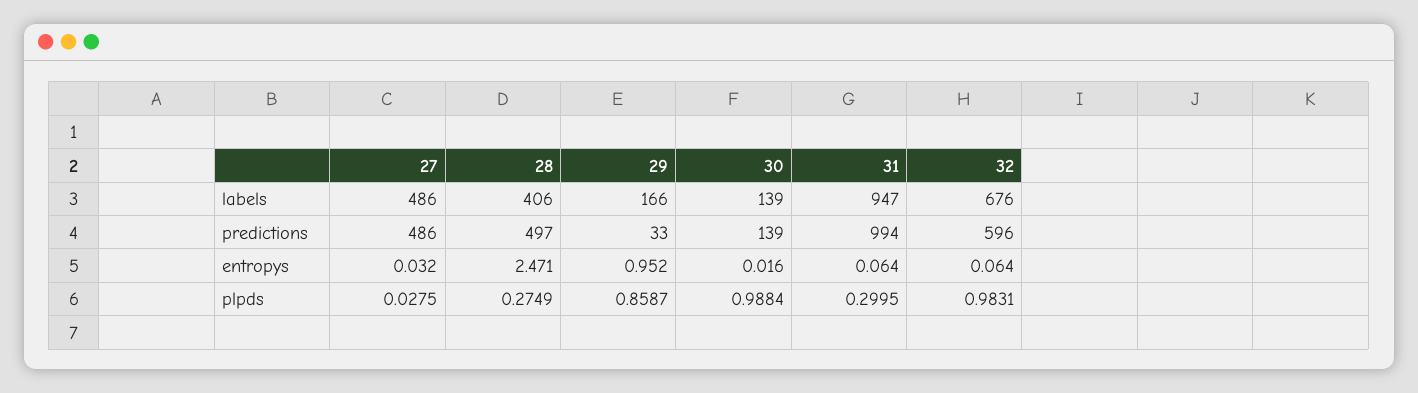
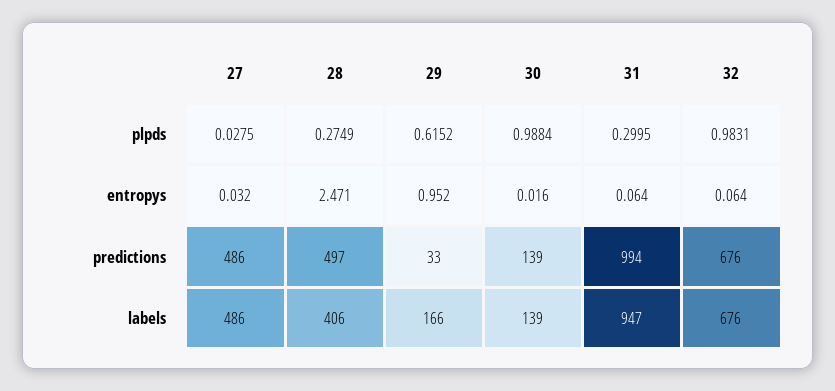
  {
    "27": {
      "labels": 486,
      "predictions": 486,
      "entropys": 0.032,
      "plpds": 0.0275
    },
    "28": {
      "labels": 406,
      "predictions": 497,
      "entropys": 2.471,
      "plpds": 0.2749
    },
    "29": {
      "labels": 166,
      "predictions": 33,
      "entropys": 0.952,
-     "plpds": 0.8587
+     "plpds": 0.6152
    },
    "30": {
      "labels": 139,
      "predictions": 139,
      "entropys": 0.016,
      "plpds": 0.9884
    },
    "31": {
      "labels": 947,
      "predictions": 994,
      "entropys": 0.064,
      "plpds": 0.2995
    },
    "32": {
      "labels": 676,
-     "predictions": 596,
+     "predictions": 676,
      "entropys": 0.064,
      "plpds": 0.9831
    }
  }

